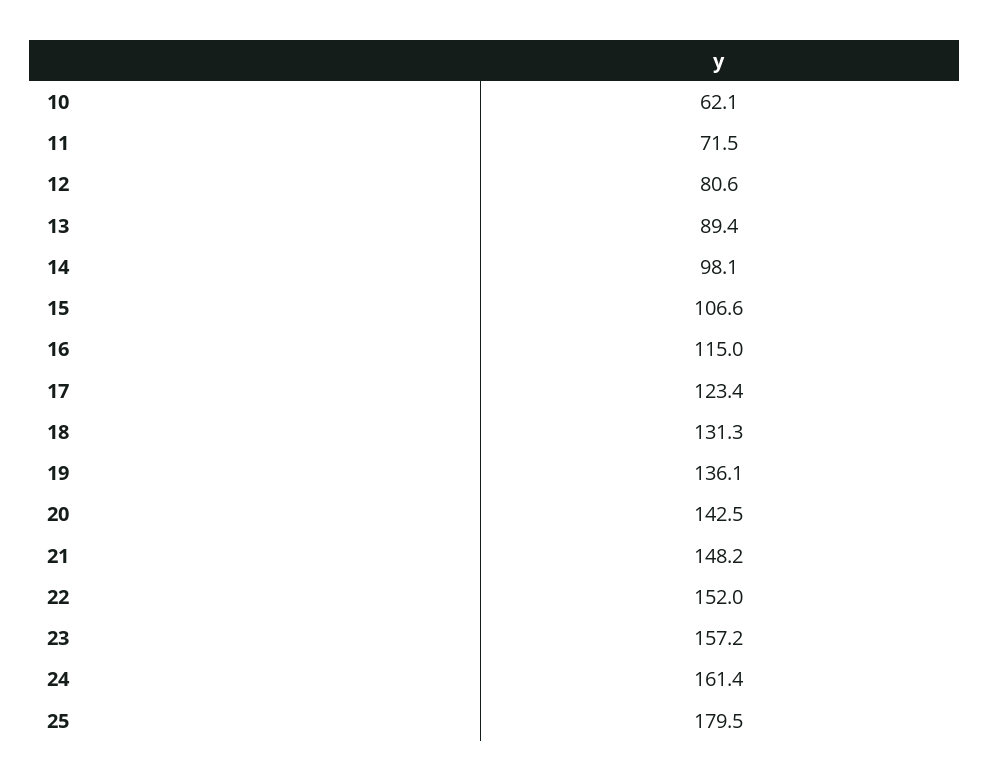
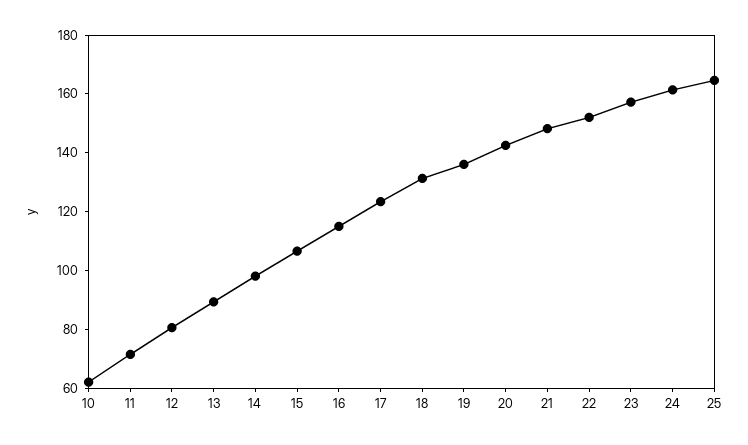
  {
    "10": 62.1,
    "11": 71.5,
    "12": 80.6,
    "13": 89.4,
    "14": 98.1,
    "15": 106.6,
    "16": 115,
    "17": 123.4,
    "18": 131.3,
    "19": 136.1,
    "20": 142.5,
    "21": 148.2,
    "22": 152,
    "23": 157.2,
    "24": 161.4,
-   "25": 179.5
+   "25": 165
  }

